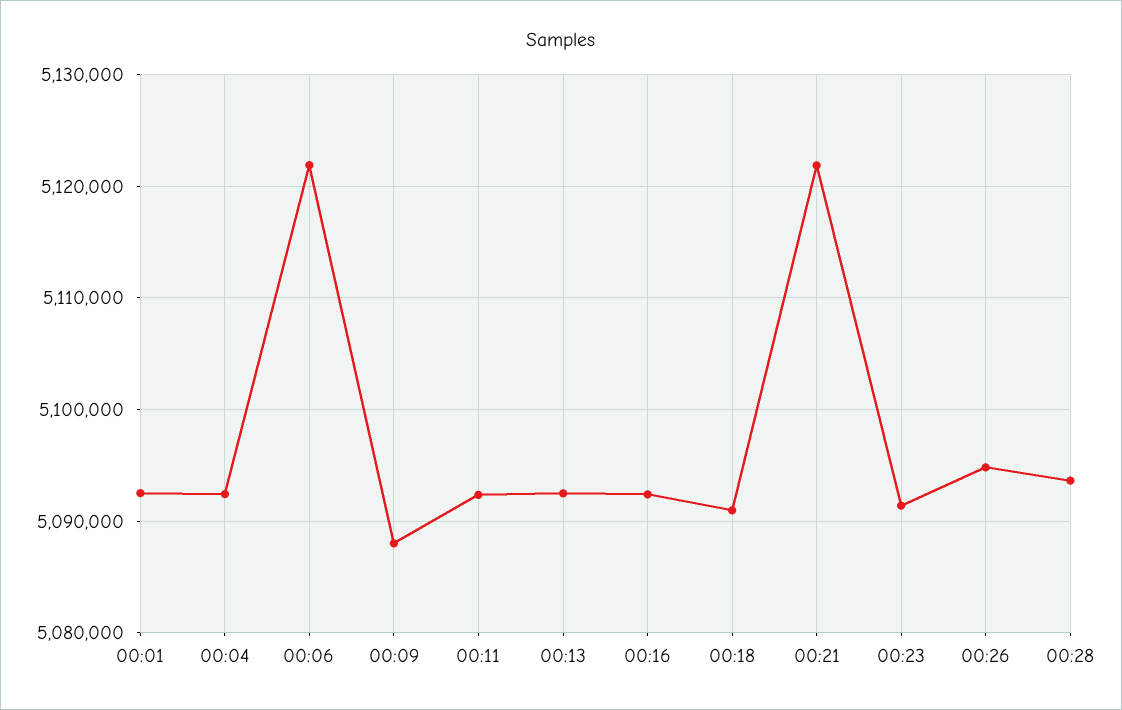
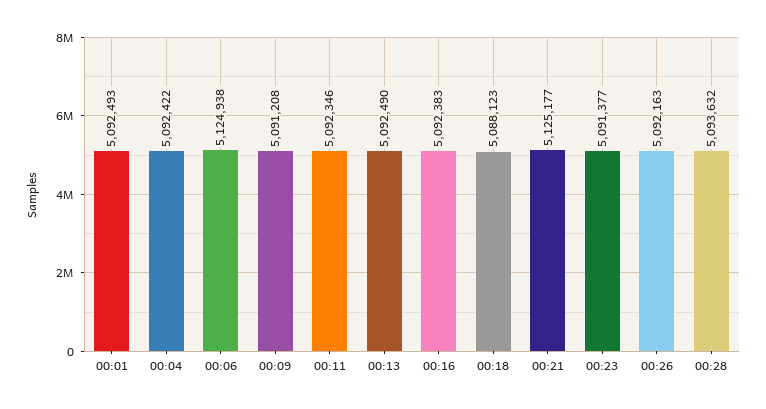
  {
    "00:01": 5092493,
    "00:04": 5092422,
-   "00:06": 5122000,
+   "00:06": 5124938,
-   "00:09": 5088000,
+   "00:09": 5091208,
    "00:11": 5092346,
    "00:13": 5092490,
    "00:16": 5092383,
-   "00:18": 5091000,
+   "00:18": 5088123,
-   "00:21": 5122000,
+   "00:21": 5125177,
    "00:23": 5091377,
-   "00:26": 5095000,
+   "00:26": 5092163,
    "00:28": 5093632
  }

